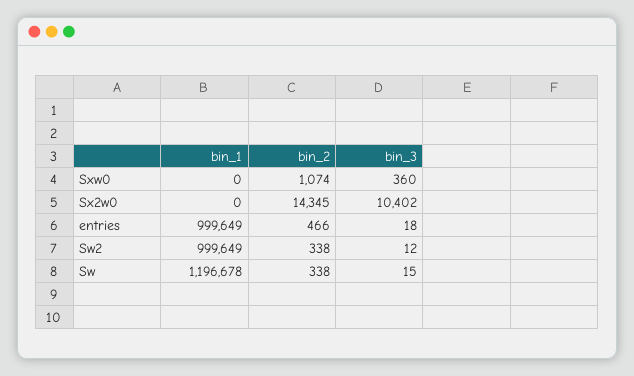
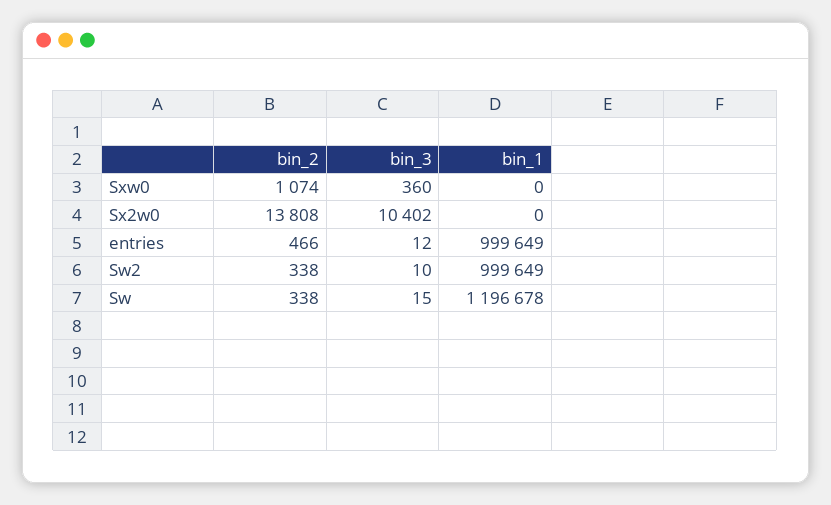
  {
    "bin_1": {
      "Sxw0": 0,
      "Sx2w0": 0,
      "entries": 999649,
      "Sw2": 999649,
      "Sw": 1196678
    },
    "bin_2": {
      "Sxw0": 1074,
-     "Sx2w0": 14345,
+     "Sx2w0": 13808,
      "entries": 466,
      "Sw2": 338,
      "Sw": 338
    },
    "bin_3": {
      "Sxw0": 360,
      "Sx2w0": 10402,
-     "entries": 18,
+     "entries": 12,
-     "Sw2": 12,
+     "Sw2": 10,
      "Sw": 15
    }
  }

